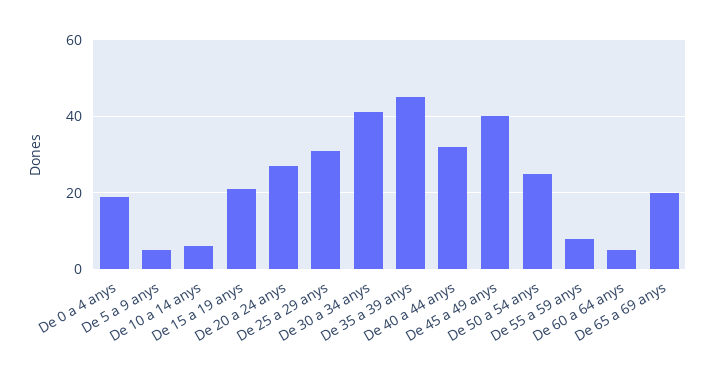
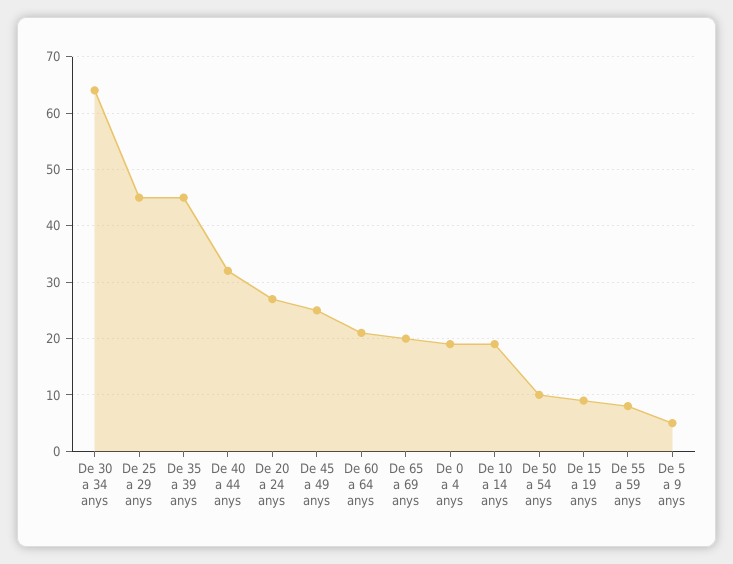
  {
    "De 0 a 4 anys": 20,
    "De 5 a 9 anys": 5,
-   "De 10 a 14 anys": 5,
+   "De 10 a 14 anys": 20,
-   "De 15 a 19 anys": 20,
+   "De 15 a 19 anys": 10,
    "De 20 a 24 anys": 25,
-   "De 25 a 29 anys": 30,
+   "De 25 a 29 anys": 45,
-   "De 30 a 34 anys": 40,
+   "De 30 a 34 anys": 65,
    "De 35 a 39 anys": 45,
    "De 40 a 44 anys": 30,
-   "De 45 a 49 anys": 40,
+   "De 45 a 49 anys": 25,
-   "De 50 a 54 anys": 25,
+   "De 50 a 54 anys": 10,
    "De 55 a 59 anys": 10,
-   "De 60 a 64 anys": 5,
+   "De 60 a 64 anys": 20,
    "De 65 a 69 anys": 20
  }

